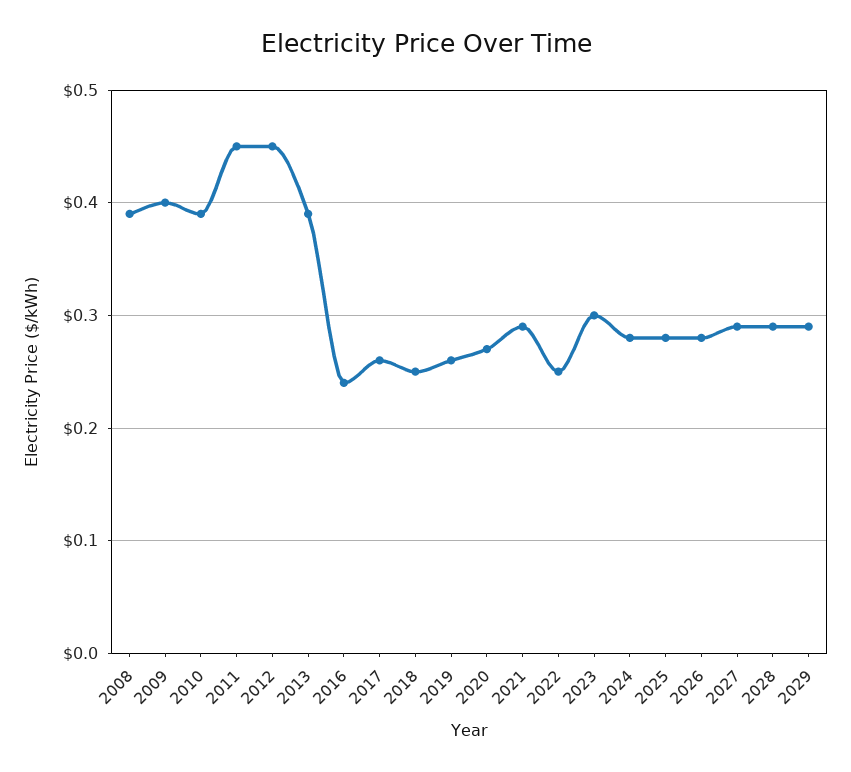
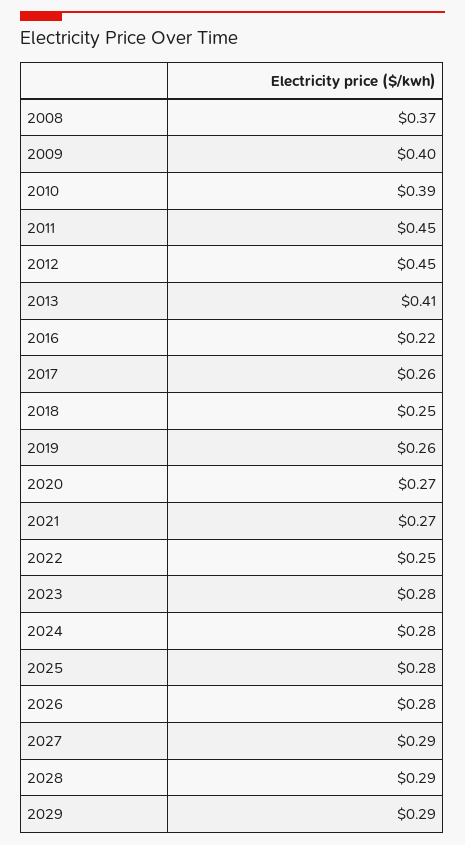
  {
-   "2008": 0.39,
+   "2008": 0.37,
    "2009": 0.4,
    "2010": 0.39,
    "2011": 0.45,
    "2012": 0.45,
-   "2013": 0.39,
+   "2013": 0.41,
-   "2016": 0.24,
+   "2016": 0.22,
    "2017": 0.26,
    "2018": 0.25,
    "2019": 0.26,
    "2020": 0.27,
-   "2021": 0.29,
+   "2021": 0.27,
    "2022": 0.25,
-   "2023": 0.3,
+   "2023": 0.28,
    "2024": 0.28,
    "2025": 0.28,
    "2026": 0.28,
    "2027": 0.29,
    "2028": 0.29,
    "2029": 0.29
  }

